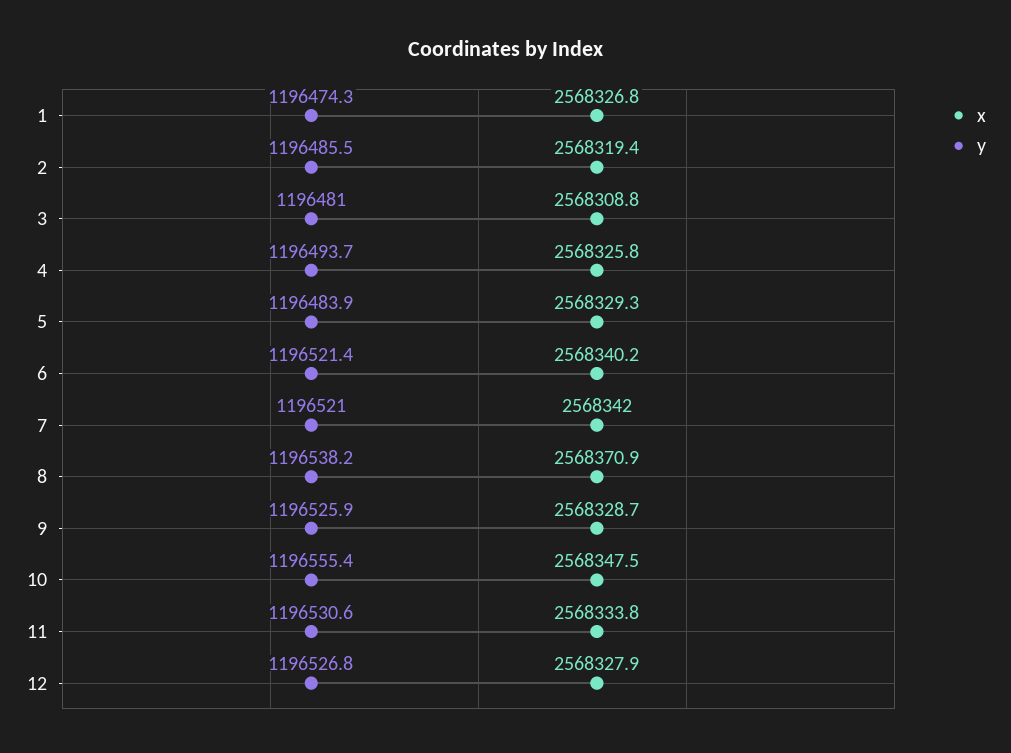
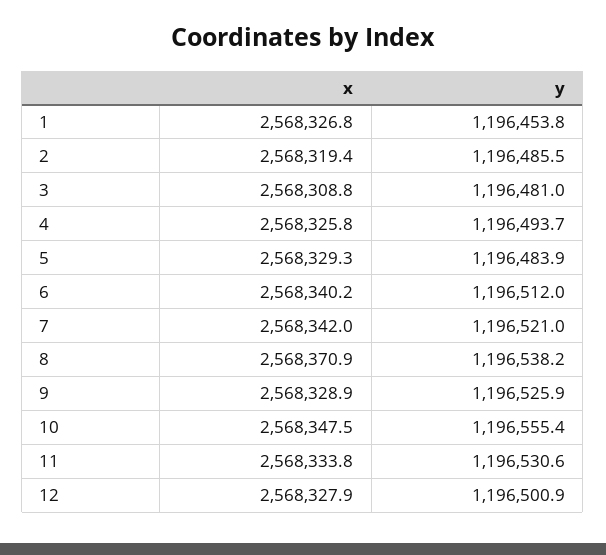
  {
    "x": {
      "1": 2568326.8,
      "2": 2568319.4,
      "3": 2568308.8,
      "4": 2568325.8,
      "5": 2568329.3,
      "6": 2568340.2,
      "7": 2568342,
      "8": 2568370.9,
-     "9": 2568328.7,
+     "9": 2568328.9,
      "10": 2568347.5,
      "11": 2568333.8,
      "12": 2568327.9
    },
    "y": {
-     "1": 1196474.3,
+     "1": 1196453.8,
      "2": 1196485.5,
      "3": 1196481,
      "4": 1196493.7,
      "5": 1196483.9,
-     "6": 1196521.4,
+     "6": 1196512,
      "7": 1196521,
      "8": 1196538.2,
      "9": 1196525.9,
      "10": 1196555.4,
      "11": 1196530.6,
-     "12": 1196526.8
+     "12": 1196500.9
    }
  }

